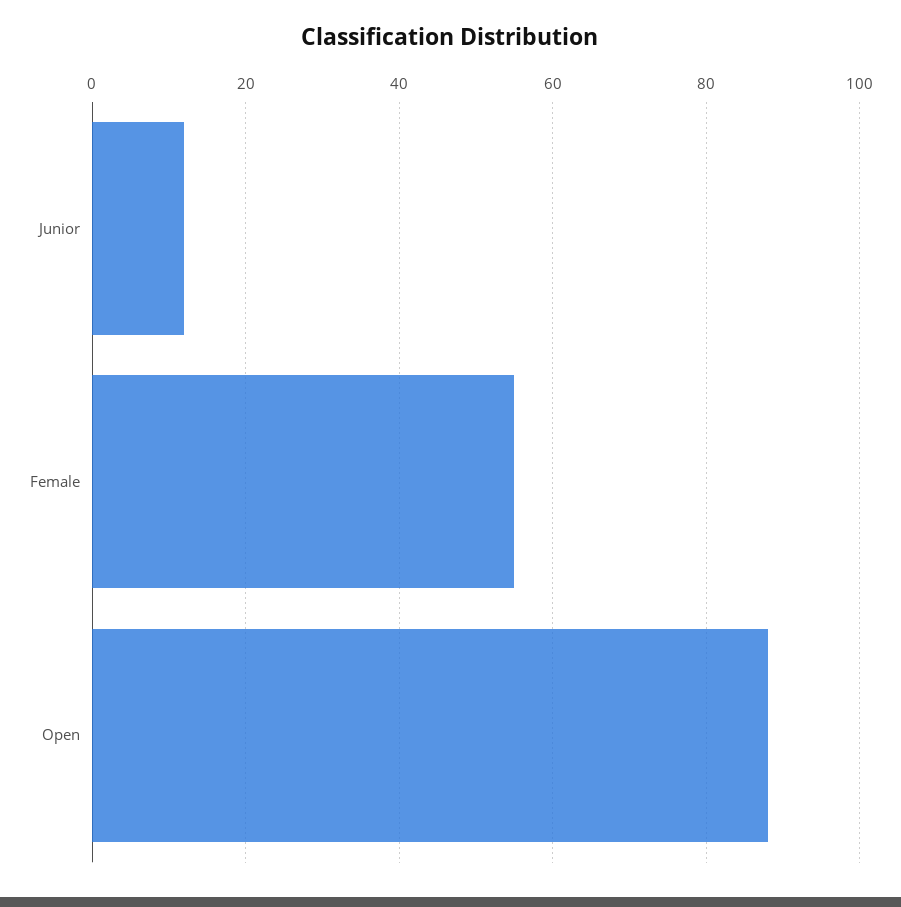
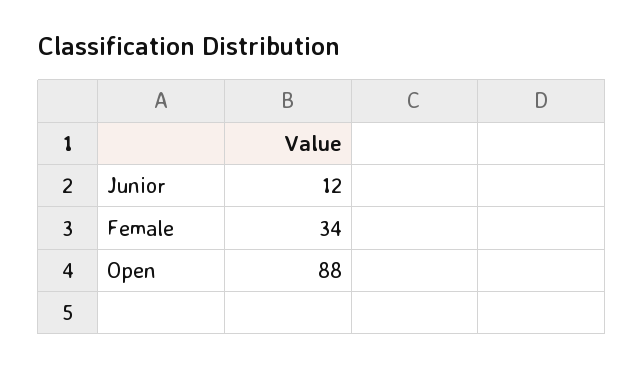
  {
    "Junior": 12,
-   "Female": 55,
+   "Female": 34,
    "Open": 88
  }

